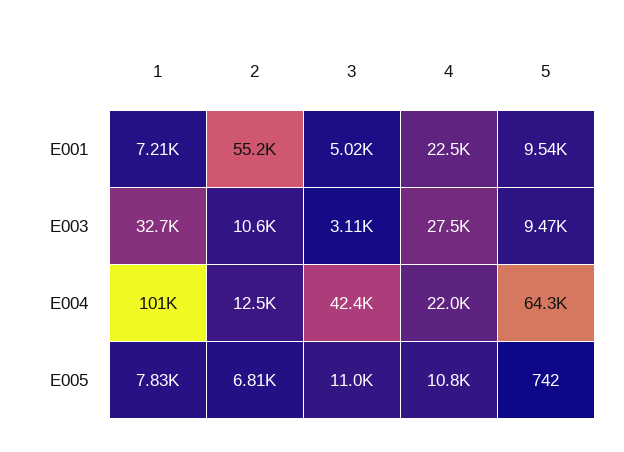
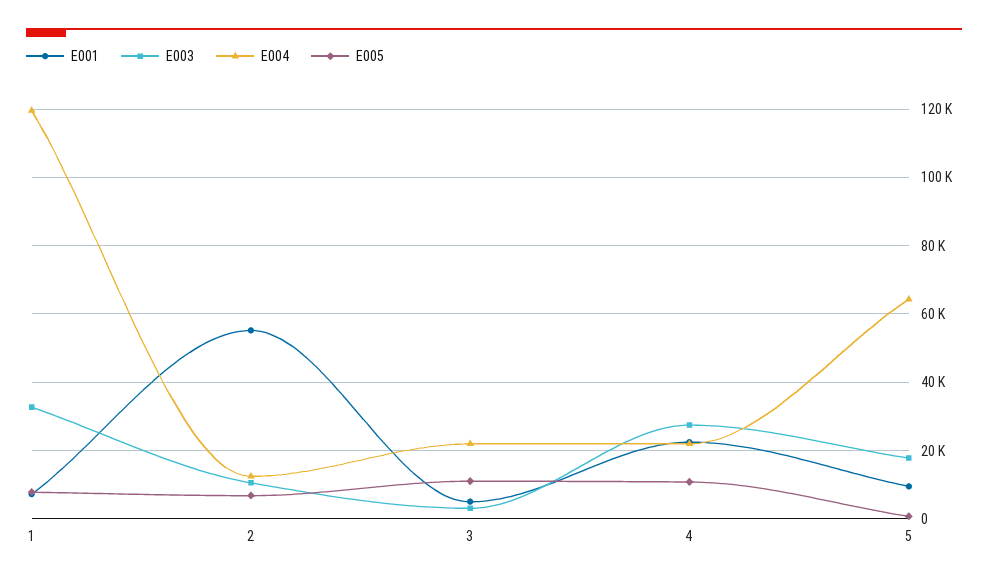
  {
    "E001": {
      "1": 7210,
      "2": 55200,
      "3": 5020,
      "4": 22500,
      "5": 9540
    },
    "E003": {
      "1": 32700,
      "2": 10600,
      "3": 3110,
      "4": 27500,
-     "5": 9470
+     "5": 18000
    },
    "E004": {
-     "1": 101000,
+     "1": 120000,
      "2": 12500,
-     "3": 42400,
+     "3": 22000,
      "4": 22000,
      "5": 64300
    },
    "E005": {
      "1": 7830,
      "2": 6810,
      "3": 11000,
      "4": 10800,
      "5": 742
    }
  }

